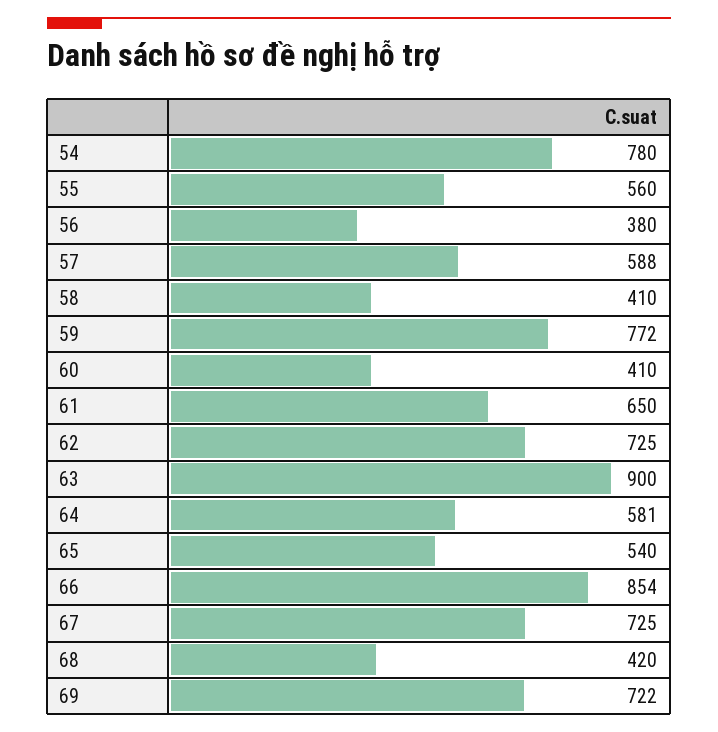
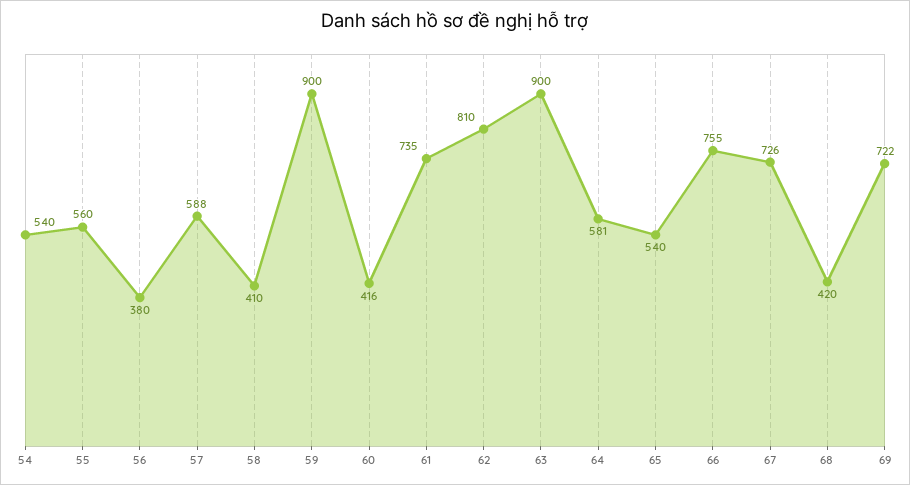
  {
-   "54": 780,
+   "54": 540,
    "55": 560,
    "56": 380,
    "57": 588,
    "58": 410,
-   "59": 772,
+   "59": 900,
-   "60": 410,
+   "60": 416,
-   "61": 650,
+   "61": 735,
-   "62": 725,
+   "62": 810,
    "63": 900,
    "64": 581,
    "65": 540,
-   "66": 854,
+   "66": 755,
-   "67": 725,
+   "67": 726,
    "68": 420,
    "69": 722
  }

